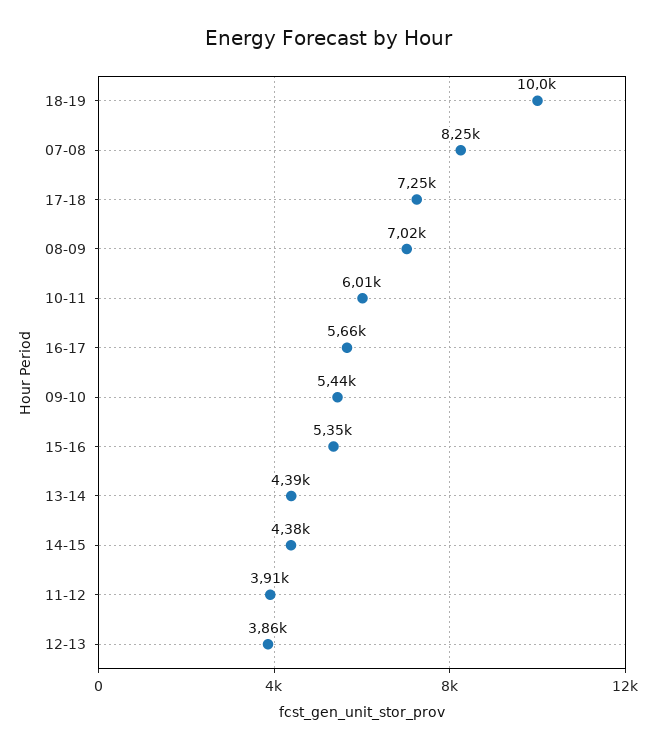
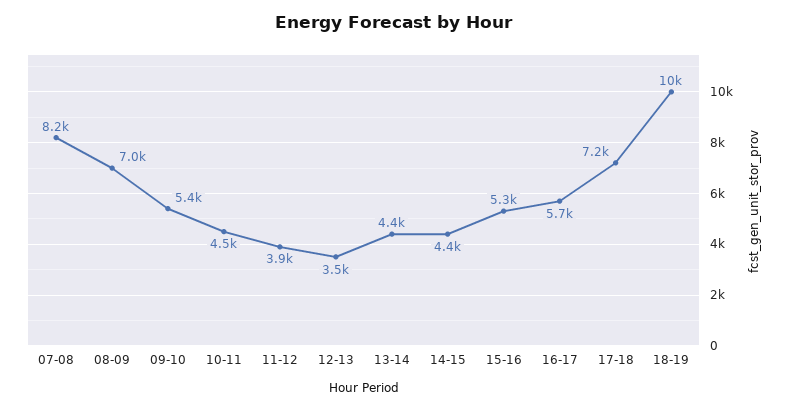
  {
    "18-19": 10000,
    "07-08": 8250,
    "17-18": 7250,
    "08-09": 7020,
-   "10-11": 6010,
+   "10-11": 4500,
    "16-17": 5660,
    "09-10": 5440,
    "15-16": 5350,
    "13-14": 4390,
    "14-15": 4380,
    "11-12": 3910,
-   "12-13": 3860
+   "12-13": 3500
  }

